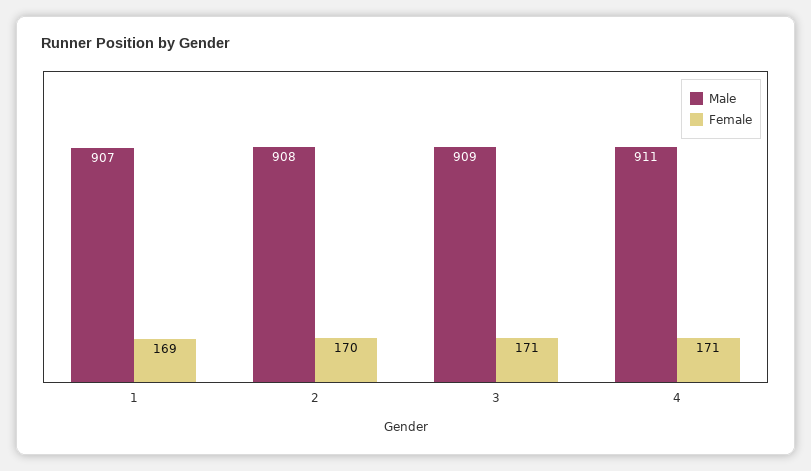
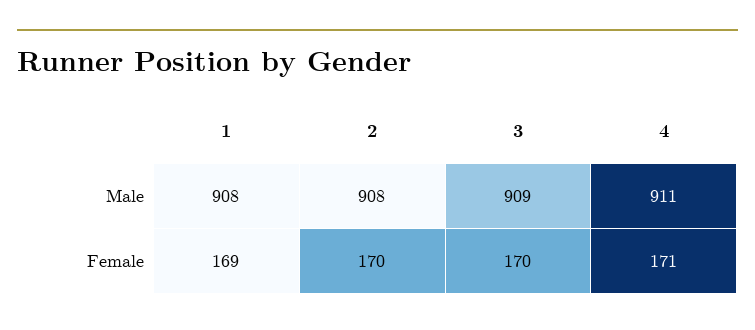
  {
    "Male": {
-     "1": 907,
+     "1": 908,
      "2": 908,
      "3": 909,
      "4": 911
    },
    "Female": {
      "1": 169,
      "2": 170,
-     "3": 171,
+     "3": 170,
      "4": 171
    }
  }

